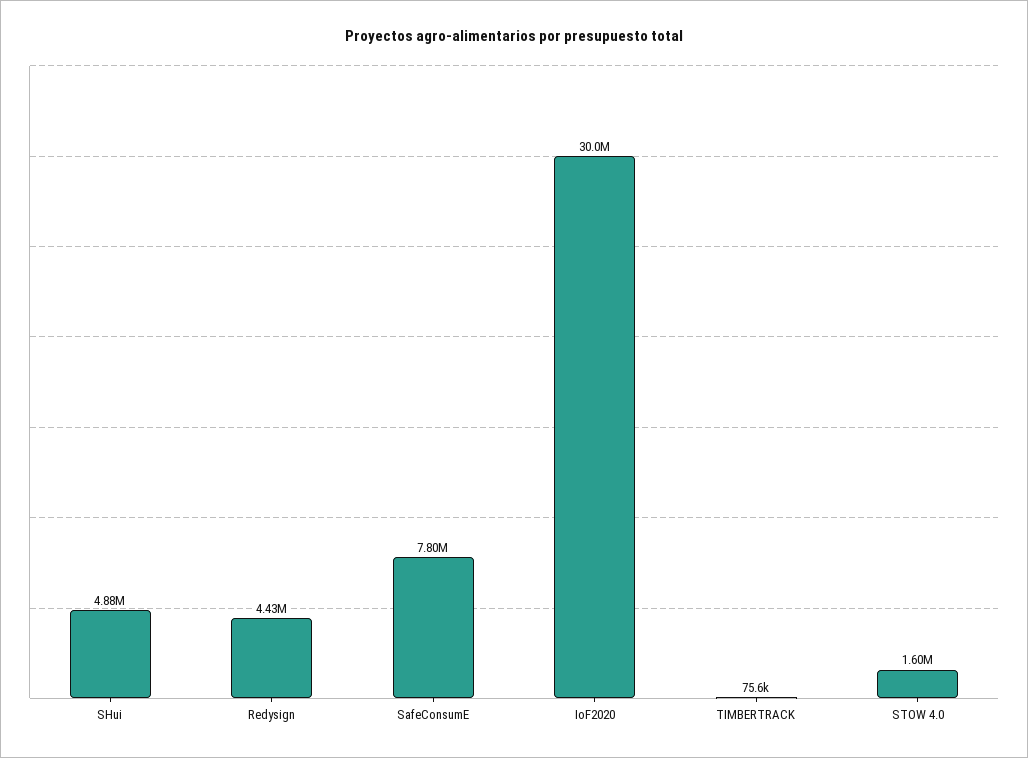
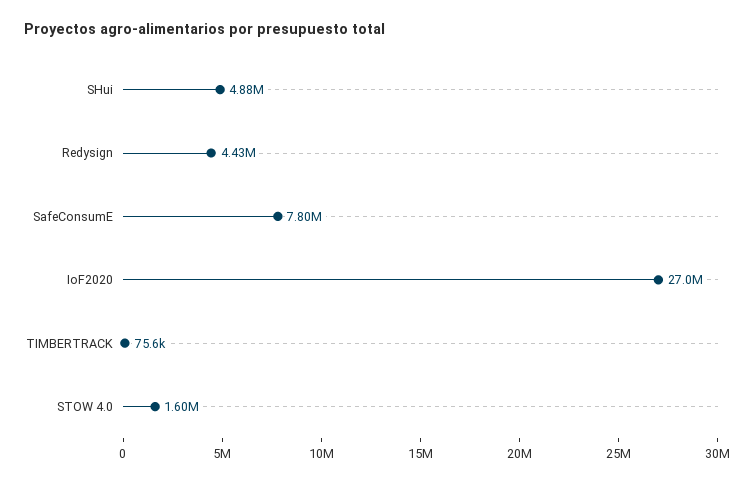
  {
    "SHui": 4880000,
    "Redysign": 4430000,
    "SafeConsumE": 7800000,
-   "IoF2020": 30000000,
+   "IoF2020": 27000000,
    "TIMBERTRACK": 75600,
    "STOW 4.0": 1600000
  }

